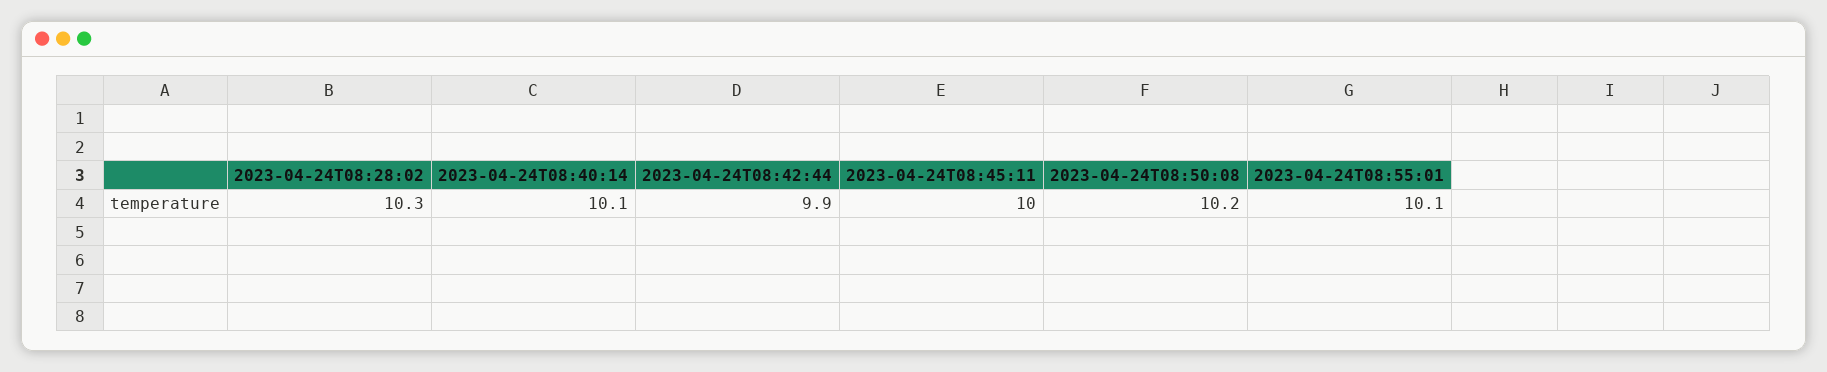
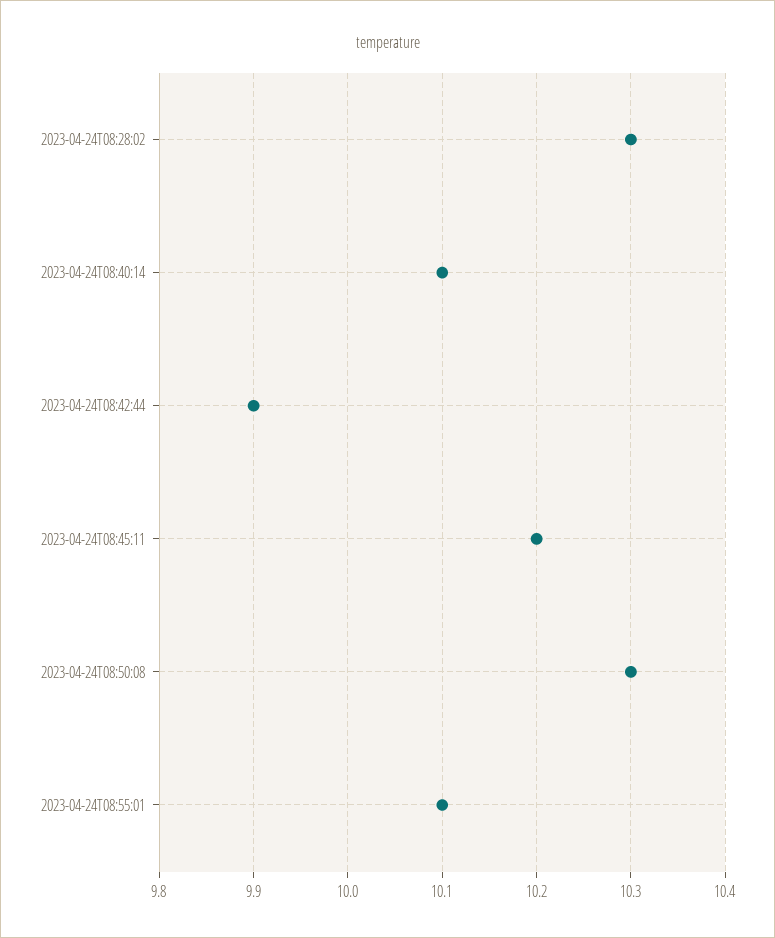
  {
    "2023-04-24T08:28:02": 10.3,
    "2023-04-24T08:40:14": 10.1,
    "2023-04-24T08:42:44": 9.9,
-   "2023-04-24T08:45:11": 10,
+   "2023-04-24T08:45:11": 10.2,
-   "2023-04-24T08:50:08": 10.2,
+   "2023-04-24T08:50:08": 10.3,
    "2023-04-24T08:55:01": 10.1
  }

